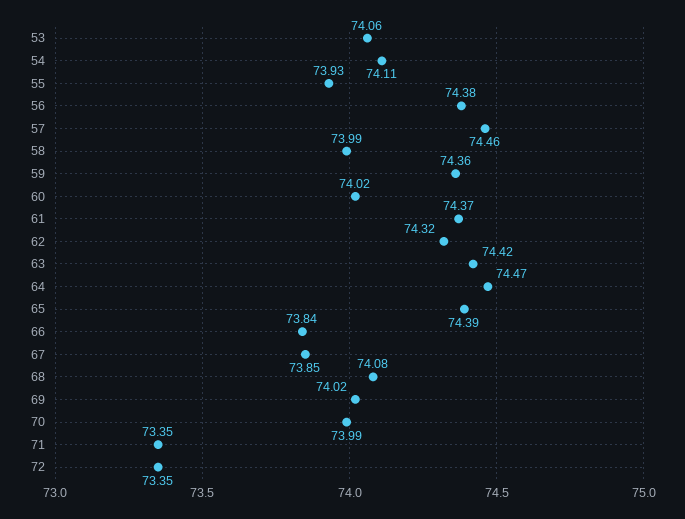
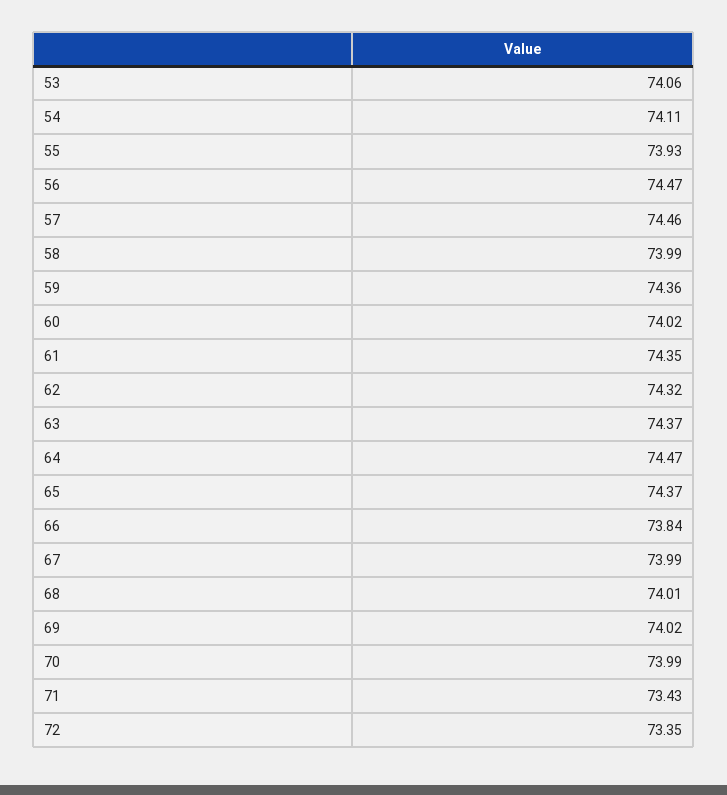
  {
    "53": 74.06,
    "54": 74.11,
    "55": 73.93,
-   "56": 74.38,
+   "56": 74.47,
    "57": 74.46,
    "58": 73.99,
    "59": 74.36,
    "60": 74.02,
-   "61": 74.37,
+   "61": 74.35,
    "62": 74.32,
-   "63": 74.42,
+   "63": 74.37,
    "64": 74.47,
-   "65": 74.39,
+   "65": 74.37,
    "66": 73.84,
-   "67": 73.85,
+   "67": 73.99,
-   "68": 74.08,
+   "68": 74.01,
    "69": 74.02,
    "70": 73.99,
-   "71": 73.35,
+   "71": 73.43,
    "72": 73.35
  }

